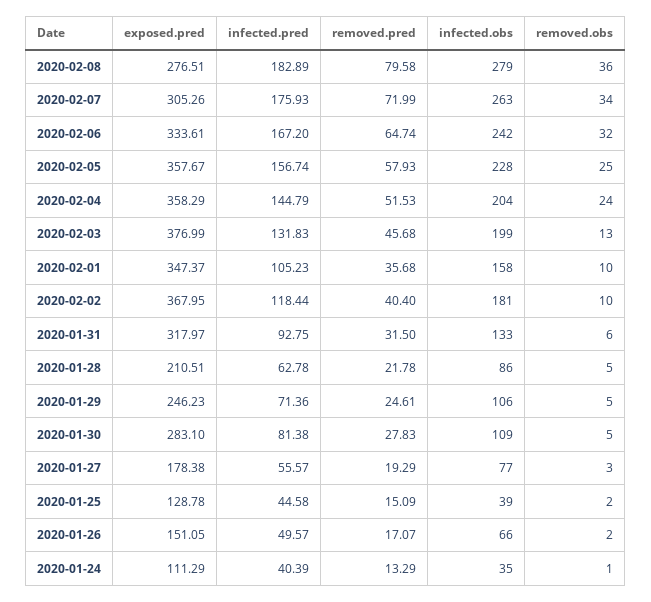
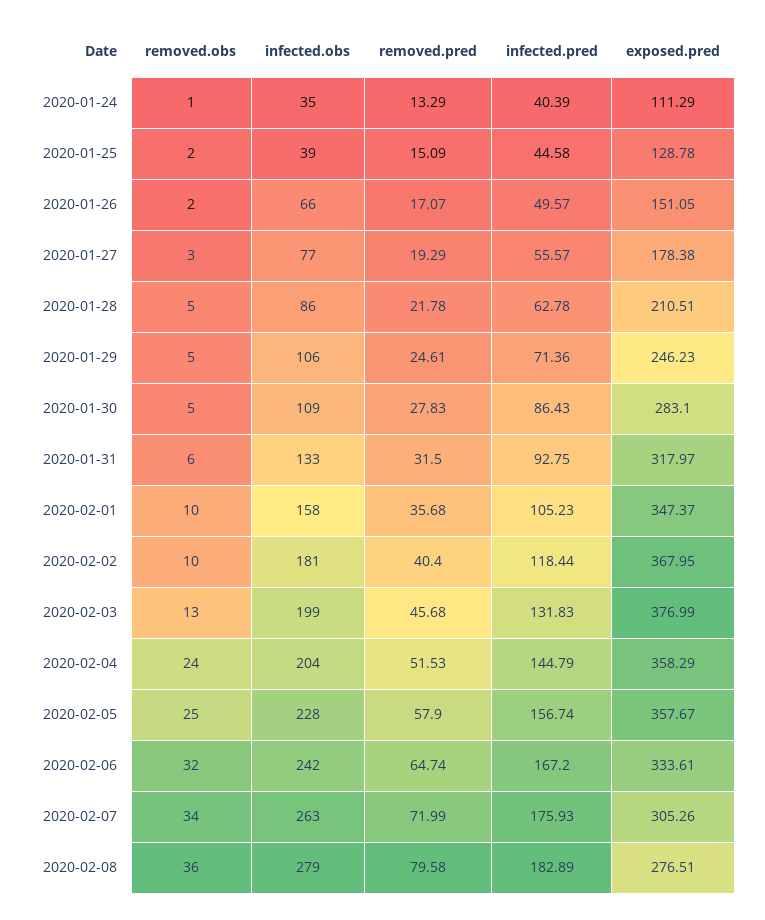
  {
    "exposed.pred": {
      "2020-02-08": 276.51,
      "2020-02-07": 305.26,
      "2020-02-06": 333.61,
      "2020-02-05": 357.67,
      "2020-02-04": 358.29,
      "2020-02-03": 376.99,
      "2020-02-01": 347.37,
      "2020-02-02": 367.95,
      "2020-01-31": 317.97,
      "2020-01-28": 210.51,
      "2020-01-29": 246.23,
      "2020-01-30": 283.1,
      "2020-01-27": 178.38,
      "2020-01-25": 128.78,
      "2020-01-26": 151.05,
      "2020-01-24": 111.29
    },
    "infected.pred": {
      "2020-02-08": 182.89,
      "2020-02-07": 175.93,
      "2020-02-06": 167.2,
      "2020-02-05": 156.74,
      "2020-02-04": 144.79,
      "2020-02-03": 131.83,
      "2020-02-01": 105.23,
      "2020-02-02": 118.44,
      "2020-01-31": 92.75,
      "2020-01-28": 62.78,
      "2020-01-29": 71.36,
-     "2020-01-30": 81.38,
+     "2020-01-30": 86.43,
      "2020-01-27": 55.57,
      "2020-01-25": 44.58,
      "2020-01-26": 49.57,
      "2020-01-24": 40.39
    },
    "removed.pred": {
      "2020-02-08": 79.58,
      "2020-02-07": 71.99,
      "2020-02-06": 64.74,
-     "2020-02-05": 57.93,
+     "2020-02-05": 57.9,
      "2020-02-04": 51.53,
      "2020-02-03": 45.68,
      "2020-02-01": 35.68,
      "2020-02-02": 40.4,
      "2020-01-31": 31.5,
      "2020-01-28": 21.78,
      "2020-01-29": 24.61,
      "2020-01-30": 27.83,
      "2020-01-27": 19.29,
      "2020-01-25": 15.09,
      "2020-01-26": 17.07,
      "2020-01-24": 13.29
    },
    "infected.obs": {
      "2020-02-08": 279,
      "2020-02-07": 263,
      "2020-02-06": 242,
      "2020-02-05": 228,
      "2020-02-04": 204,
      "2020-02-03": 199,
      "2020-02-01": 158,
      "2020-02-02": 181,
      "2020-01-31": 133,
      "2020-01-28": 86,
      "2020-01-29": 106,
      "2020-01-30": 109,
      "2020-01-27": 77,
      "2020-01-25": 39,
      "2020-01-26": 66,
      "2020-01-24": 35
    },
    "removed.obs": {
      "2020-02-08": 36,
      "2020-02-07": 34,
      "2020-02-06": 32,
      "2020-02-05": 25,
      "2020-02-04": 24,
      "2020-02-03": 13,
      "2020-02-01": 10,
      "2020-02-02": 10,
      "2020-01-31": 6,
      "2020-01-28": 5,
      "2020-01-29": 5,
      "2020-01-30": 5,
      "2020-01-27": 3,
      "2020-01-25": 2,
      "2020-01-26": 2,
      "2020-01-24": 1
    }
  }

